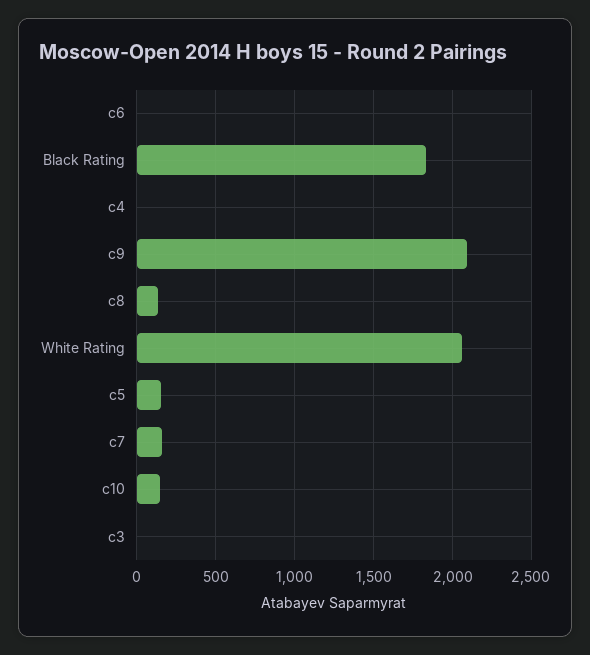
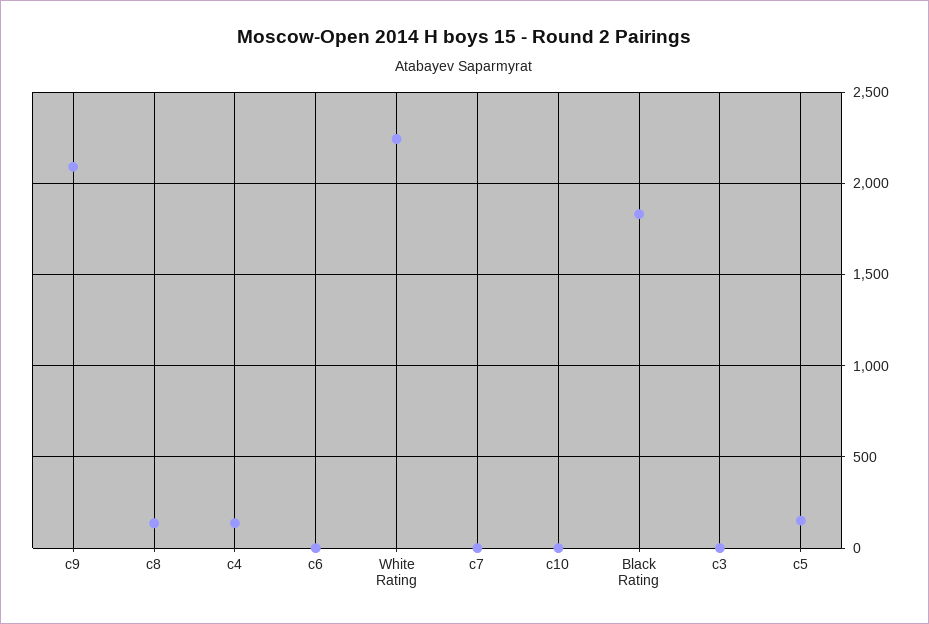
  {
    "c6": 0,
    "Black Rating": 1850,
-   "c4": 0,
+   "c4": 150,
    "c9": 2100,
    "c8": 150,
-   "White Rating": 2050,
+   "White Rating": 2250,
    "c5": 150,
-   "c7": 150,
+   "c7": 0,
-   "c10": 150,
+   "c10": 0,
    "c3": 0
  }

